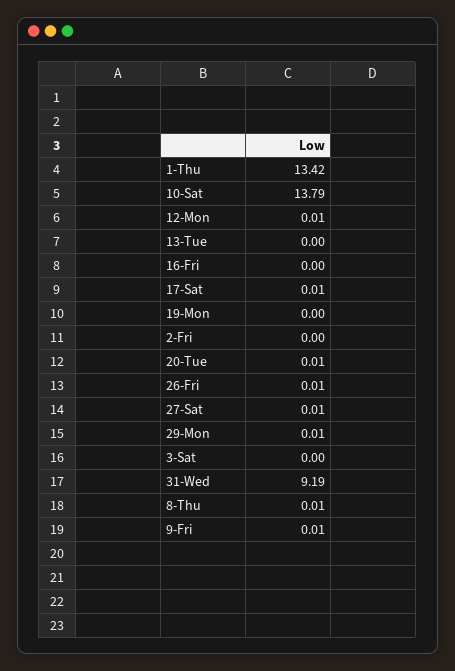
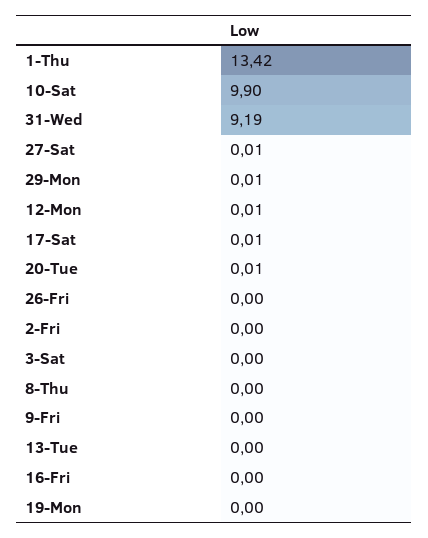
  {
    "1-Thu": 13.42,
-   "10-Sat": 13.79,
+   "10-Sat": 9.9,
    "12-Mon": 0.01,
    "13-Tue": 0,
    "16-Fri": 0,
    "17-Sat": 0.01,
    "19-Mon": 0,
    "2-Fri": 0,
    "20-Tue": 0.01,
-   "26-Fri": 0.01,
+   "26-Fri": 0,
    "27-Sat": 0.01,
    "29-Mon": 0.01,
    "3-Sat": 0,
    "31-Wed": 9.19,
-   "8-Thu": 0.01,
+   "8-Thu": 0,
-   "9-Fri": 0.01
+   "9-Fri": 0
  }

